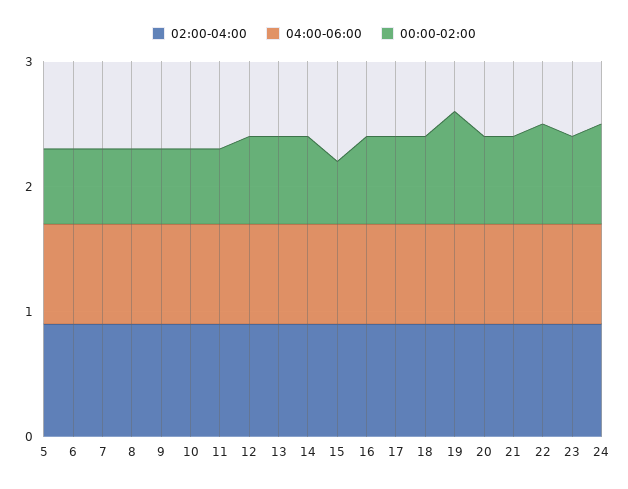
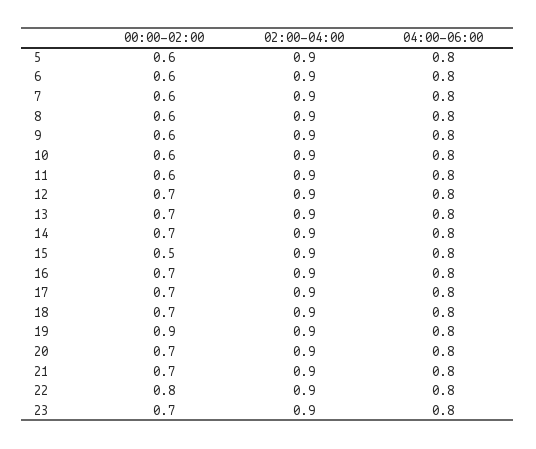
  {
    "02:00-04:00": {
      "5": 0.9,
      "6": 0.9,
      "7": 0.9,
      "8": 0.9,
      "9": 0.9,
      "10": 0.9,
      "11": 0.9,
      "12": 0.9,
      "13": 0.9,
      "14": 0.9,
      "15": 0.9,
      "16": 0.9,
      "17": 0.9,
      "18": 0.9,
      "19": 0.9,
      "20": 0.9,
      "21": 0.9,
      "22": 0.9,
-     "23": 0.9,
+     "23": 0.9
-     "24": 0.9
    },
    "04:00-06:00": {
      "5": 0.8,
      "6": 0.8,
      "7": 0.8,
      "8": 0.8,
      "9": 0.8,
      "10": 0.8,
      "11": 0.8,
      "12": 0.8,
      "13": 0.8,
      "14": 0.8,
      "15": 0.8,
      "16": 0.8,
      "17": 0.8,
      "18": 0.8,
      "19": 0.8,
      "20": 0.8,
      "21": 0.8,
      "22": 0.8,
-     "23": 0.8,
+     "23": 0.8
-     "24": 0.8
    },
    "00:00-02:00": {
      "5": 0.6,
      "6": 0.6,
      "7": 0.6,
      "8": 0.6,
      "9": 0.6,
      "10": 0.6,
      "11": 0.6,
      "12": 0.7,
      "13": 0.7,
      "14": 0.7,
      "15": 0.5,
      "16": 0.7,
      "17": 0.7,
      "18": 0.7,
      "19": 0.9,
      "20": 0.7,
      "21": 0.7,
      "22": 0.8,
-     "23": 0.7,
+     "23": 0.7
-     "24": 0.8
    }
  }

